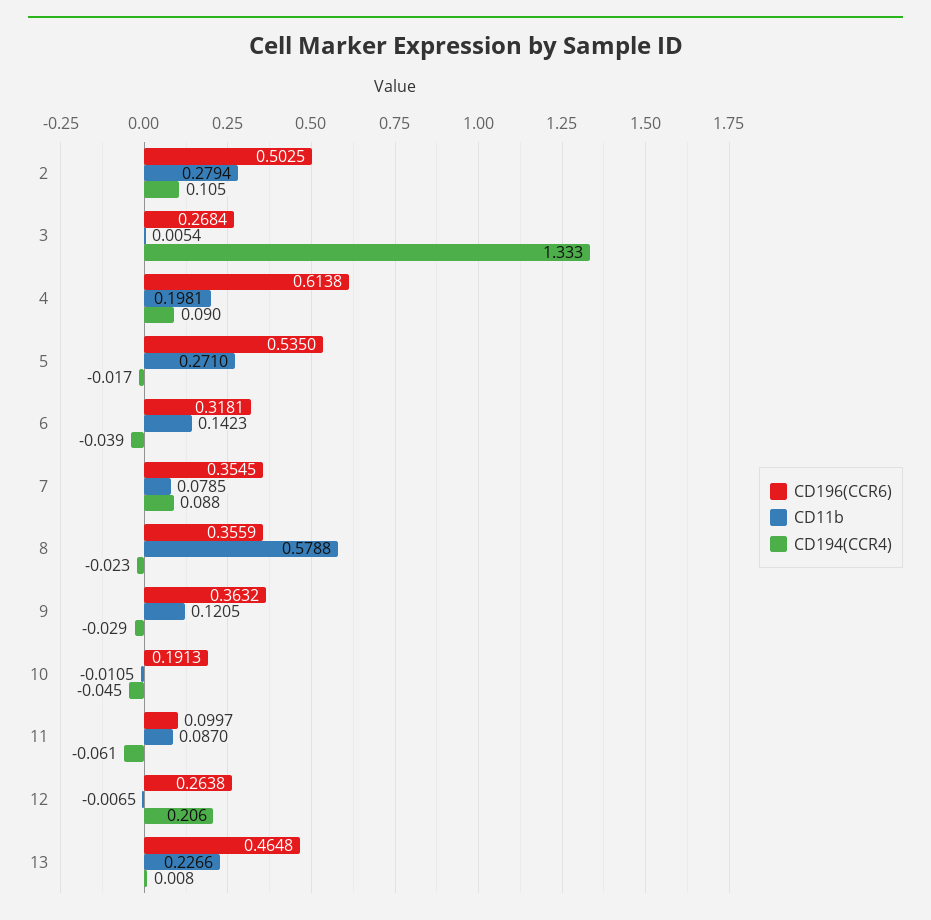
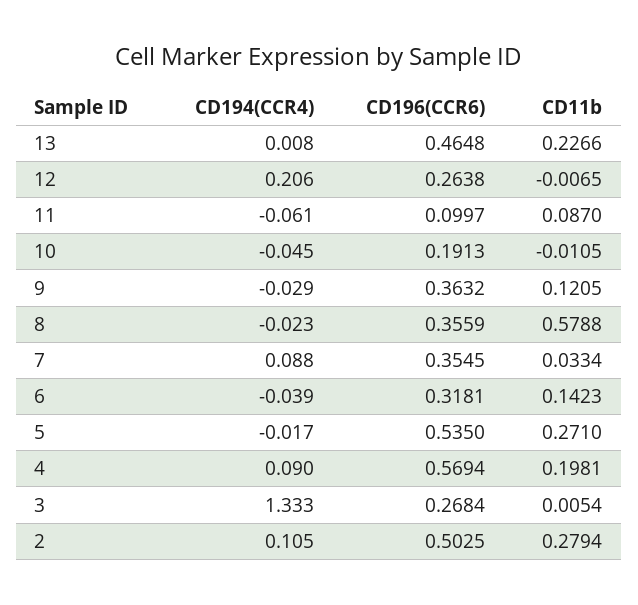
  {
    "CD196(CCR6)": {
      "2": 0.5025,
      "3": 0.2684,
-     "4": 0.6138,
+     "4": 0.5694,
      "5": 0.535,
      "6": 0.3181,
      "7": 0.3545,
      "8": 0.3559,
      "9": 0.3632,
      "10": 0.1913,
      "11": 0.0997,
      "12": 0.2638,
      "13": 0.4648
    },
    "CD11b": {
      "2": 0.2794,
      "3": 0.0054,
      "4": 0.1981,
      "5": 0.271,
      "6": 0.1423,
-     "7": 0.0785,
+     "7": 0.0334,
      "8": 0.5788,
      "9": 0.1205,
      "10": -0.0105,
      "11": 0.087,
      "12": -0.0065,
      "13": 0.2266
    },
    "CD194(CCR4)": {
      "2": 0.105,
      "3": 1.333,
      "4": 0.09,
      "5": -0.017,
      "6": -0.039,
      "7": 0.088,
      "8": -0.023,
      "9": -0.029,
      "10": -0.045,
      "11": -0.061,
      "12": 0.206,
      "13": 0.008
    }
  }

